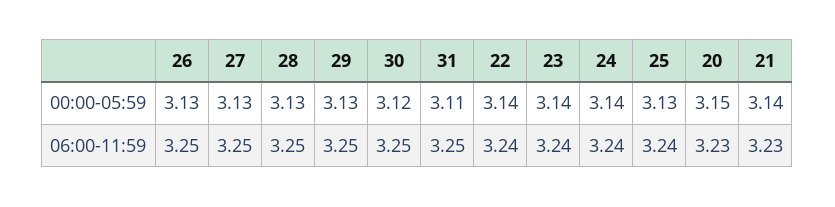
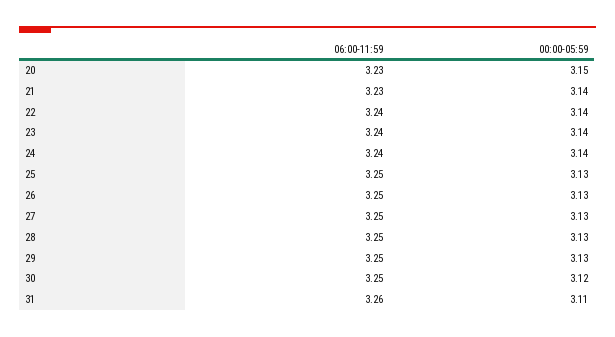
  {
    "26": {
      "00:00-05:59": 3.13,
      "06:00-11:59": 3.25
    },
    "27": {
      "00:00-05:59": 3.13,
      "06:00-11:59": 3.25
    },
    "28": {
      "00:00-05:59": 3.13,
      "06:00-11:59": 3.25
    },
    "29": {
      "00:00-05:59": 3.13,
      "06:00-11:59": 3.25
    },
    "30": {
      "00:00-05:59": 3.12,
      "06:00-11:59": 3.25
    },
    "31": {
      "00:00-05:59": 3.11,
-     "06:00-11:59": 3.25
+     "06:00-11:59": 3.26
    },
    "22": {
      "00:00-05:59": 3.14,
      "06:00-11:59": 3.24
    },
    "23": {
      "00:00-05:59": 3.14,
      "06:00-11:59": 3.24
    },
    "24": {
      "00:00-05:59": 3.14,
      "06:00-11:59": 3.24
    },
    "25": {
      "00:00-05:59": 3.13,
-     "06:00-11:59": 3.24
+     "06:00-11:59": 3.25
    },
    "20": {
      "00:00-05:59": 3.15,
      "06:00-11:59": 3.23
    },
    "21": {
      "00:00-05:59": 3.14,
      "06:00-11:59": 3.23
    }
  }

